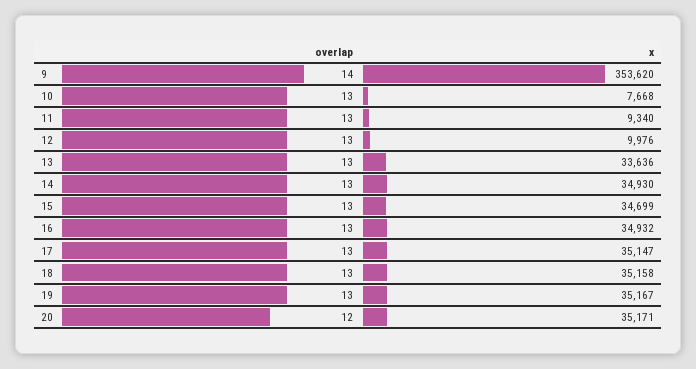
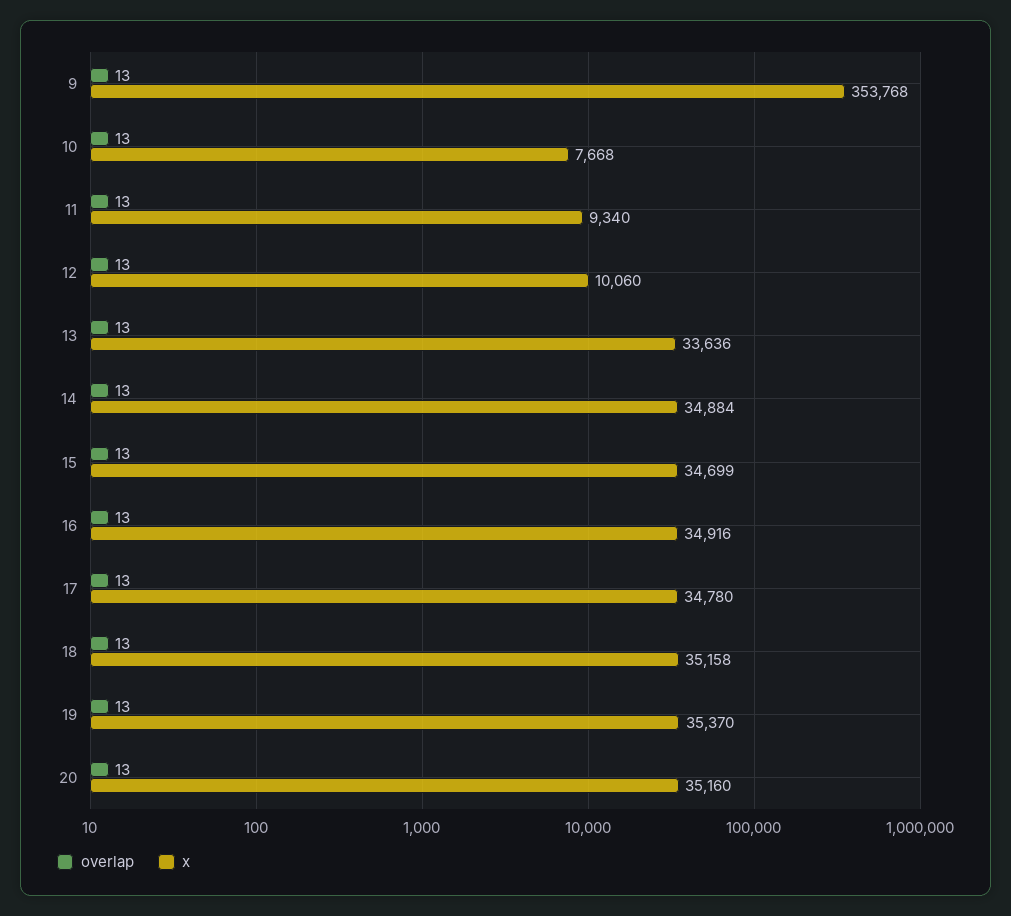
  {
    "overlap": {
-     "9": 14,
+     "9": 13,
      "10": 13,
      "11": 13,
      "12": 13,
      "13": 13,
      "14": 13,
      "15": 13,
      "16": 13,
      "17": 13,
      "18": 13,
      "19": 13,
-     "20": 12
+     "20": 13
    },
    "x": {
-     "9": 353620,
+     "9": 353768,
      "10": 7668,
      "11": 9340,
-     "12": 9976,
+     "12": 10060,
      "13": 33636,
-     "14": 34930,
+     "14": 34884,
      "15": 34699,
-     "16": 34932,
+     "16": 34916,
-     "17": 35147,
+     "17": 34780,
      "18": 35158,
-     "19": 35167,
+     "19": 35370,
-     "20": 35171
+     "20": 35160
    }
  }

